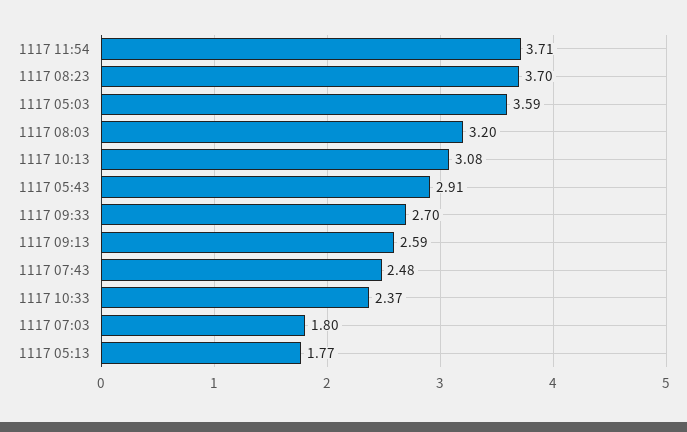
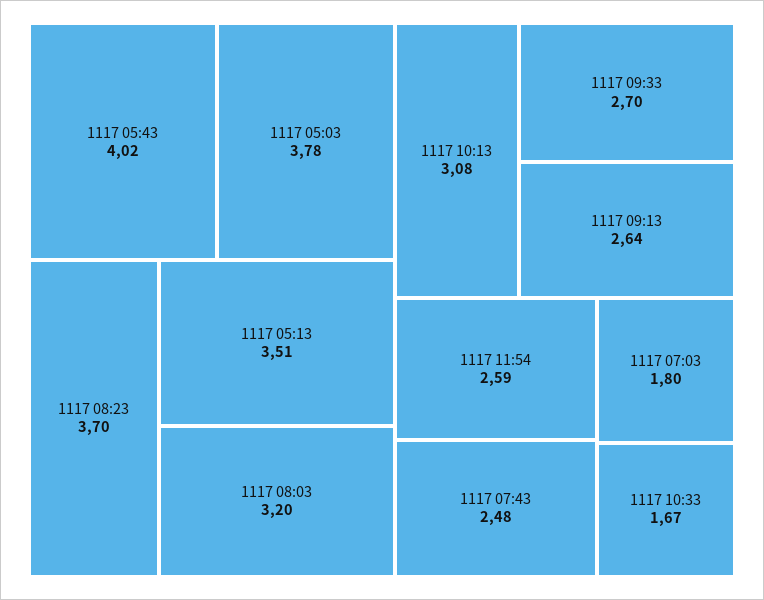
  {
-   "1117 11:54": 3.71,
+   "1117 11:54": 2.59,
    "1117 08:23": 3.7,
-   "1117 05:03": 3.59,
+   "1117 05:03": 3.78,
    "1117 08:03": 3.2,
    "1117 10:13": 3.08,
-   "1117 05:43": 2.91,
+   "1117 05:43": 4.02,
    "1117 09:33": 2.7,
-   "1117 09:13": 2.59,
+   "1117 09:13": 2.64,
    "1117 07:43": 2.48,
-   "1117 10:33": 2.37,
+   "1117 10:33": 1.67,
    "1117 07:03": 1.8,
-   "1117 05:13": 1.77
+   "1117 05:13": 3.51
  }

